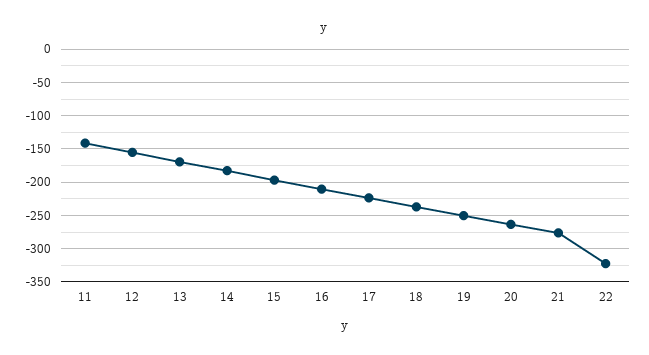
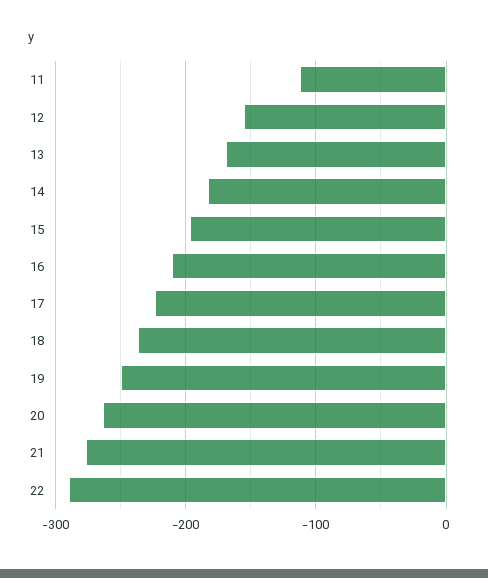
  {
-   "11": -140,
+   "11": -110,
    "12": -160,
    "13": -170,
    "14": -180,
    "15": -200,
    "16": -210,
    "17": -220,
    "18": -240,
    "19": -250,
    "20": -260,
    "21": -280,
-   "22": -320
+   "22": -290
  }

